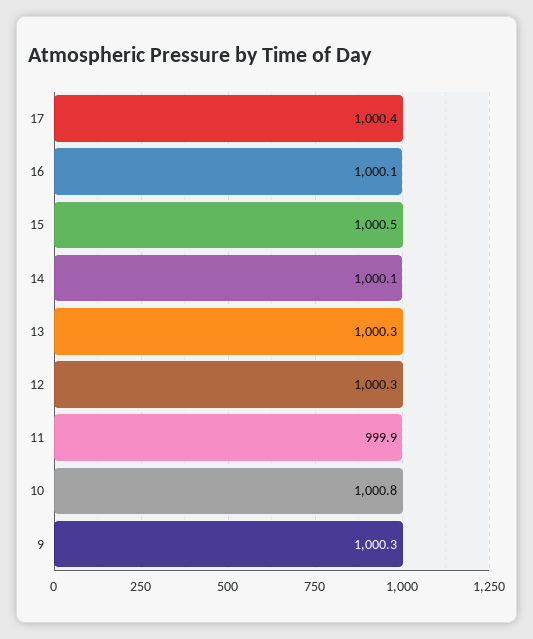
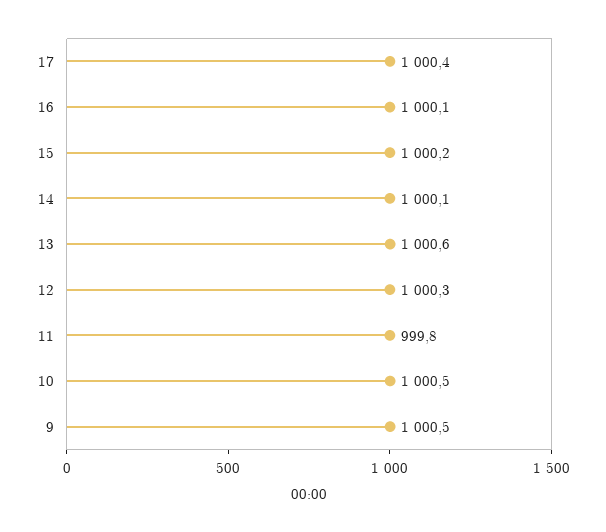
  {
    "17": 1000.4,
    "16": 1000.1,
-   "15": 1000.5,
+   "15": 1000.2,
    "14": 1000.1,
-   "13": 1000.3,
+   "13": 1000.6,
    "12": 1000.3,
-   "11": 999.9,
+   "11": 999.8,
-   "10": 1000.8,
+   "10": 1000.5,
-   "9": 1000.3
+   "9": 1000.5
  }

